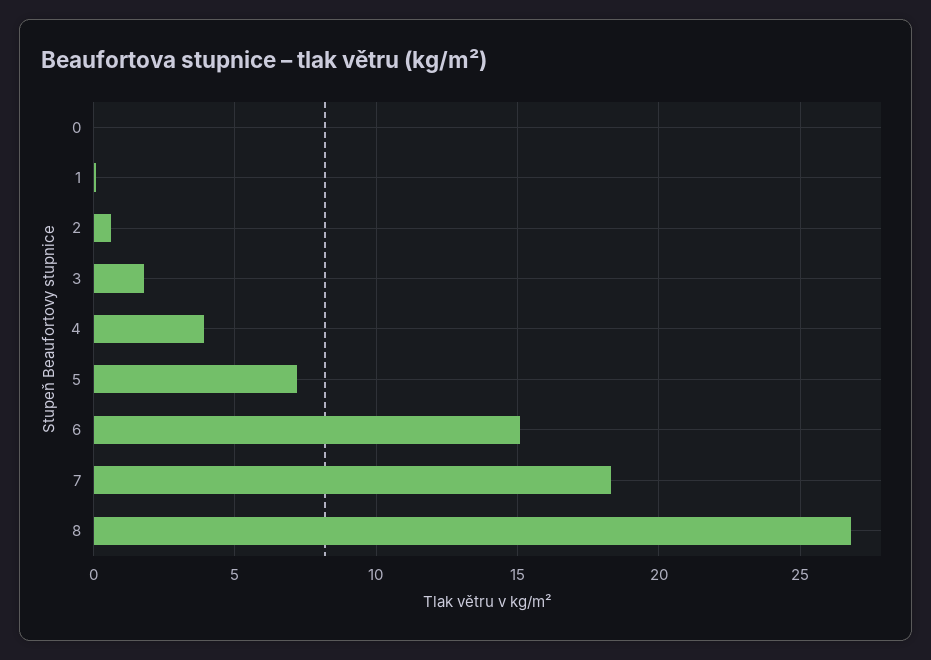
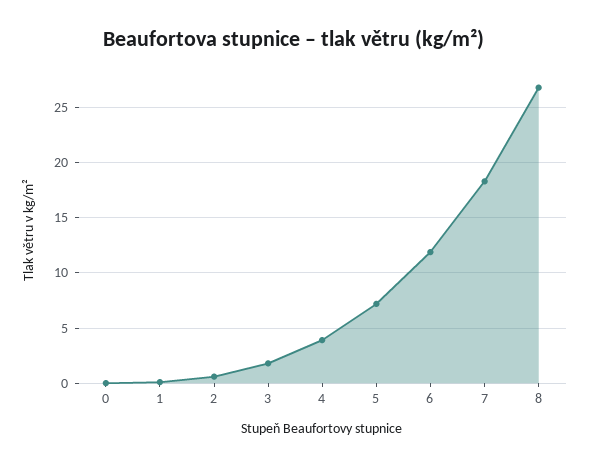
  {
    "0": 0,
    "1": 0,
    "2": 0.5,
    "3": 2,
    "4": 4,
    "5": 7,
-   "6": 15,
+   "6": 12,
    "7": 18.5,
    "8": 27
  }

